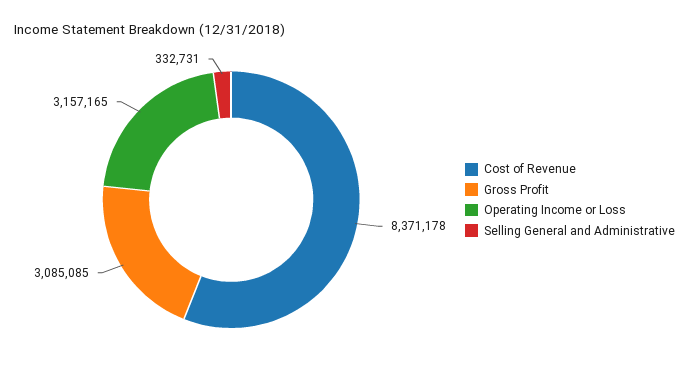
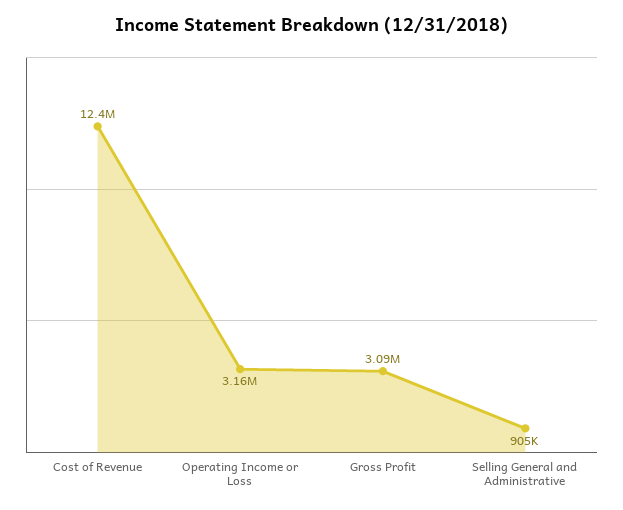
  {
-   "Cost of Revenue": 8371178,
+   "Cost of Revenue": 12400000,
    "Gross Profit": 3085085,
    "Operating Income or Loss": 3157165,
-   "Selling General and Administrative": 332731
+   "Selling General and Administrative": 905000
  }

